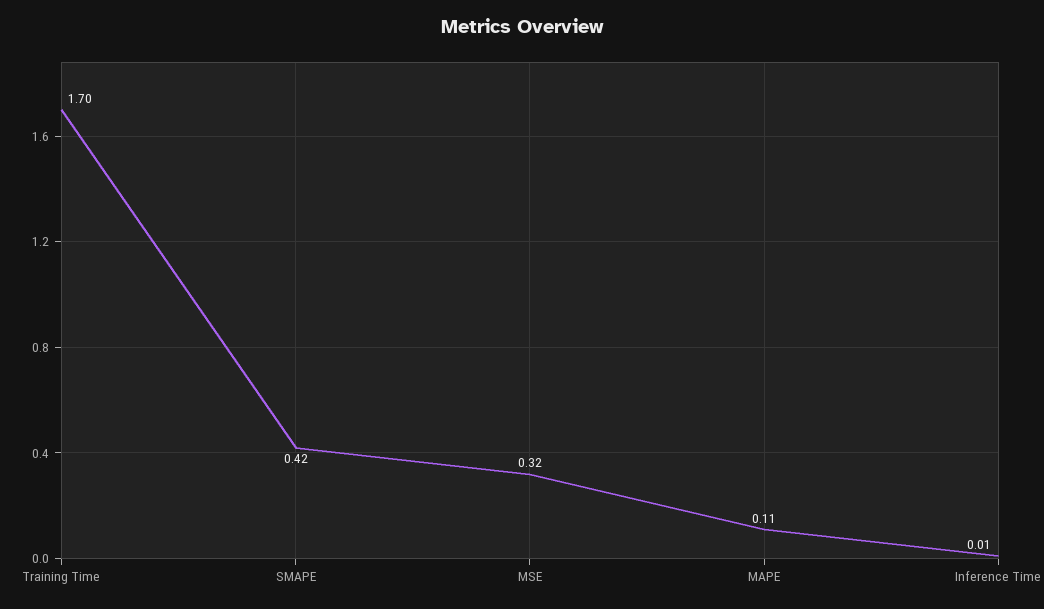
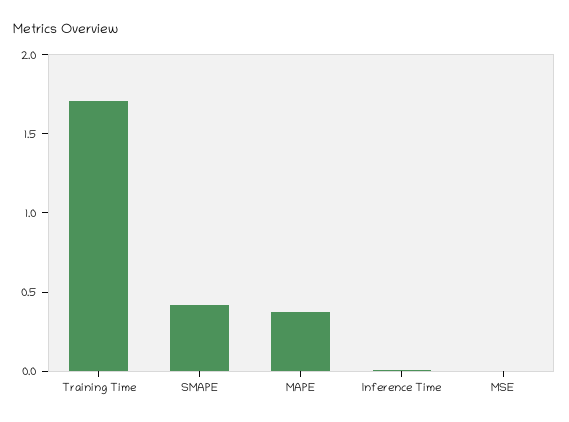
  {
    "Training Time": 1.7,
    "SMAPE": 0.42,
-   "MSE": 0.32,
+   "MSE": 0,
-   "MAPE": 0.11,
+   "MAPE": 0.4,
    "Inference Time": 0.01
  }

